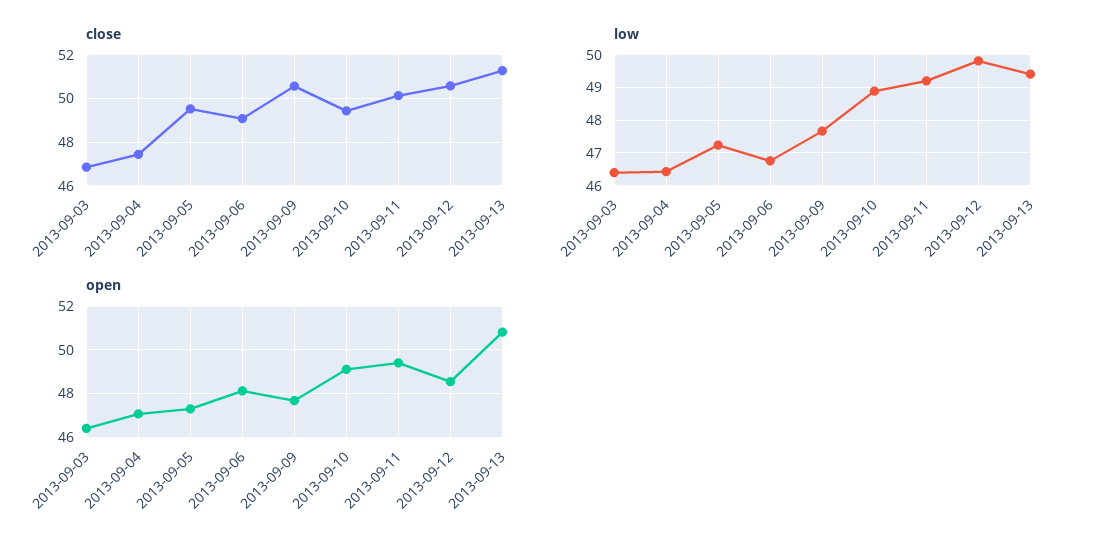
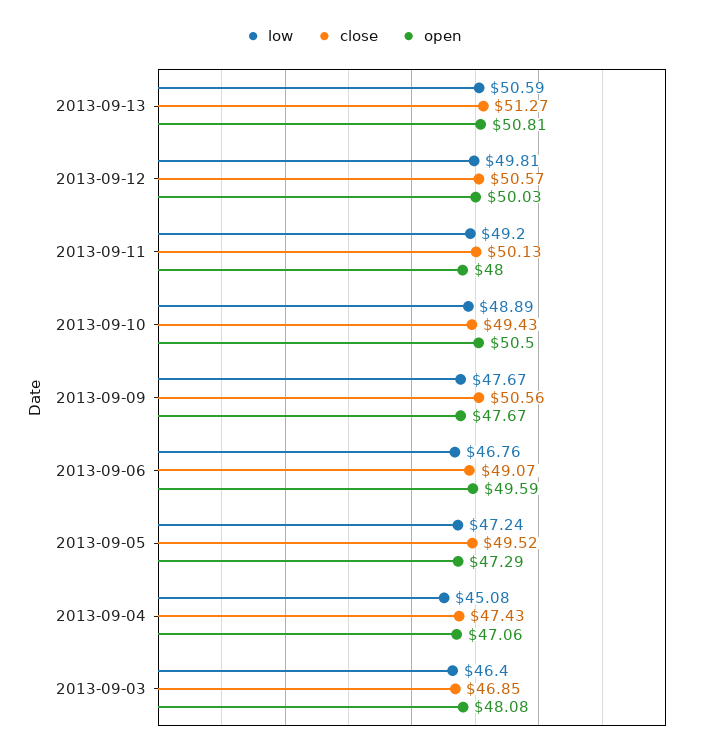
  {
    "close": {
      "2013-09-03": 46.85,
      "2013-09-04": 47.43,
      "2013-09-05": 49.52,
      "2013-09-06": 49.07,
      "2013-09-09": 50.56,
      "2013-09-10": 49.43,
      "2013-09-11": 50.13,
      "2013-09-12": 50.57,
      "2013-09-13": 51.27
    },
    "low": {
      "2013-09-03": 46.4,
-     "2013-09-04": 46.4,
+     "2013-09-04": 45.08,
      "2013-09-05": 47.24,
      "2013-09-06": 46.76,
      "2013-09-09": 47.67,
      "2013-09-10": 48.89,
      "2013-09-11": 49.2,
      "2013-09-12": 49.81,
-     "2013-09-13": 49.4
+     "2013-09-13": 50.59
    },
    "open": {
-     "2013-09-03": 46.5,
+     "2013-09-03": 48.08,
      "2013-09-04": 47.06,
      "2013-09-05": 47.29,
-     "2013-09-06": 48,
+     "2013-09-06": 49.59,
      "2013-09-09": 47.67,
-     "2013-09-10": 49,
+     "2013-09-10": 50.5,
-     "2013-09-11": 49.5,
+     "2013-09-11": 48,
-     "2013-09-12": 48.5,
+     "2013-09-12": 50.03,
      "2013-09-13": 50.81
    }
  }

